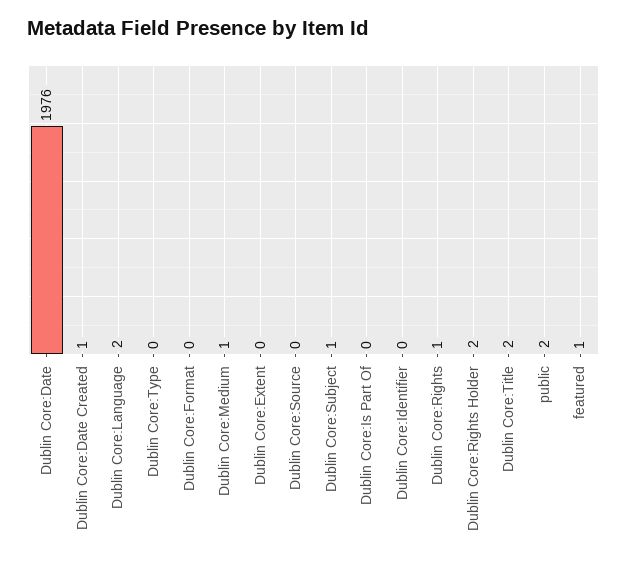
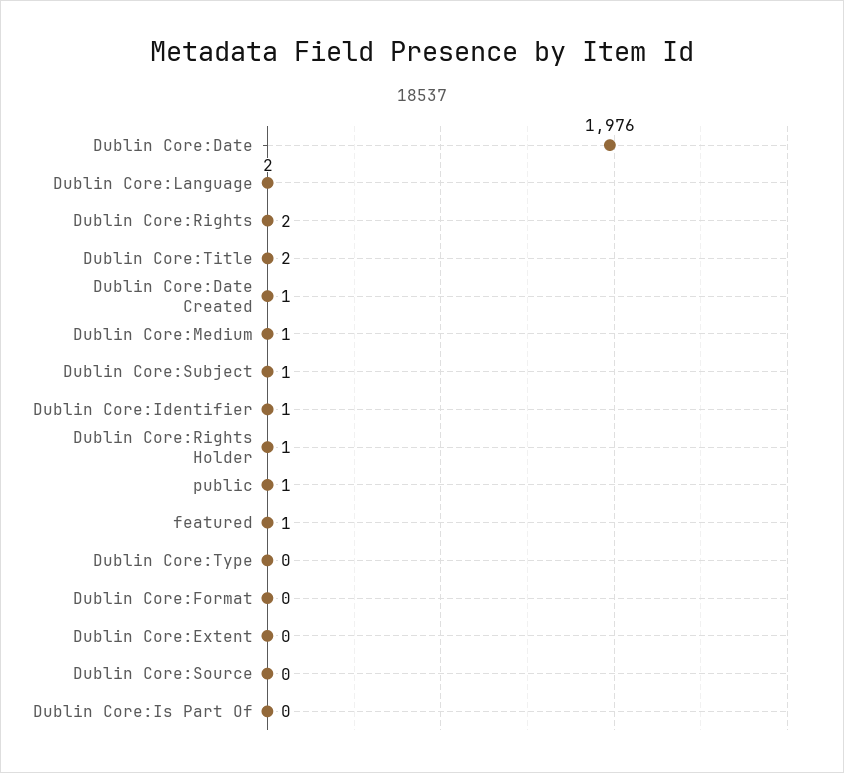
  {
    "Dublin Core:Date": 1976,
    "Dublin Core:Date Created": 1,
    "Dublin Core:Language": 2,
    "Dublin Core:Type": 0,
    "Dublin Core:Format": 0,
    "Dublin Core:Medium": 1,
    "Dublin Core:Extent": 0,
    "Dublin Core:Source": 0,
    "Dublin Core:Subject": 1,
    "Dublin Core:Is Part Of": 0,
-   "Dublin Core:Identifier": 0,
+   "Dublin Core:Identifier": 1,
-   "Dublin Core:Rights": 1,
+   "Dublin Core:Rights": 2,
-   "Dublin Core:Rights Holder": 2,
+   "Dublin Core:Rights Holder": 1,
    "Dublin Core:Title": 2,
-   "public": 2,
+   "public": 1,
    "featured": 1
  }

